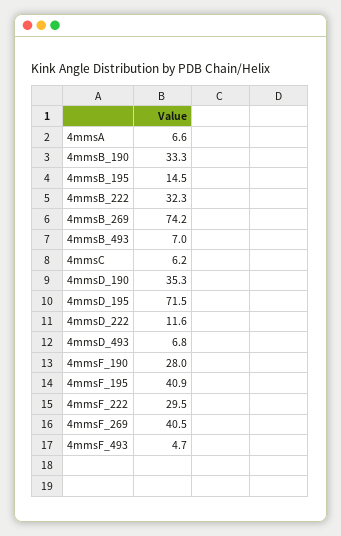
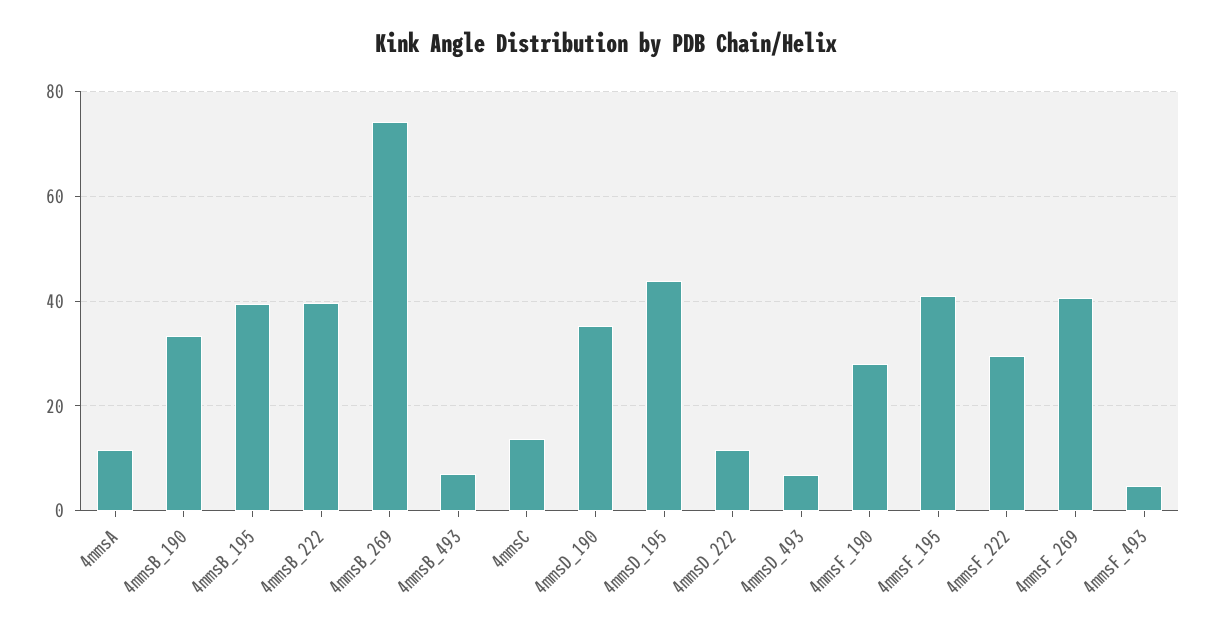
  {
-   "4mmsA": 6.6,
+   "4mmsA": 12,
    "4mmsB_190": 33.3,
-   "4mmsB_195": 14.5,
+   "4mmsB_195": 40,
-   "4mmsB_222": 32.3,
+   "4mmsB_222": 40,
    "4mmsB_269": 74.2,
    "4mmsB_493": 7,
-   "4mmsC": 6.2,
+   "4mmsC": 14,
    "4mmsD_190": 35.3,
-   "4mmsD_195": 71.5,
+   "4mmsD_195": 44,
    "4mmsD_222": 11.6,
    "4mmsD_493": 6.8,
    "4mmsF_190": 28,
    "4mmsF_195": 40.9,
    "4mmsF_222": 29.5,
    "4mmsF_269": 40.5,
    "4mmsF_493": 4.7
  }

